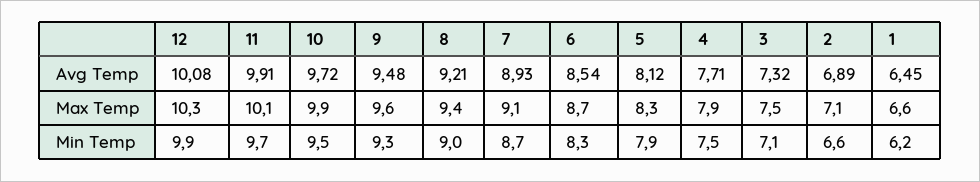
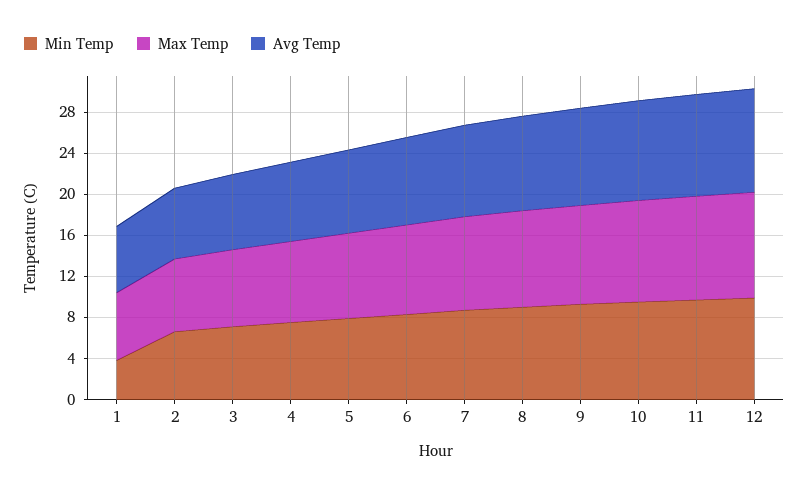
  {
    "Avg Temp": {
      "12": 10.08,
      "11": 9.91,
      "10": 9.72,
      "9": 9.48,
      "8": 9.21,
      "7": 8.93,
      "6": 8.54,
      "5": 8.12,
      "4": 7.71,
      "3": 7.32,
      "2": 6.89,
      "1": 6.45
    },
    "Max Temp": {
      "12": 10.3,
      "11": 10.1,
      "10": 9.9,
      "9": 9.6,
      "8": 9.4,
      "7": 9.1,
      "6": 8.7,
      "5": 8.3,
      "4": 7.9,
      "3": 7.5,
      "2": 7.1,
      "1": 6.6
    },
    "Min Temp": {
      "12": 9.9,
      "11": 9.7,
      "10": 9.5,
      "9": 9.3,
      "8": 9,
      "7": 8.7,
      "6": 8.3,
      "5": 7.9,
      "4": 7.5,
      "3": 7.1,
      "2": 6.6,
-     "1": 6.2
+     "1": 4
    }
  }

